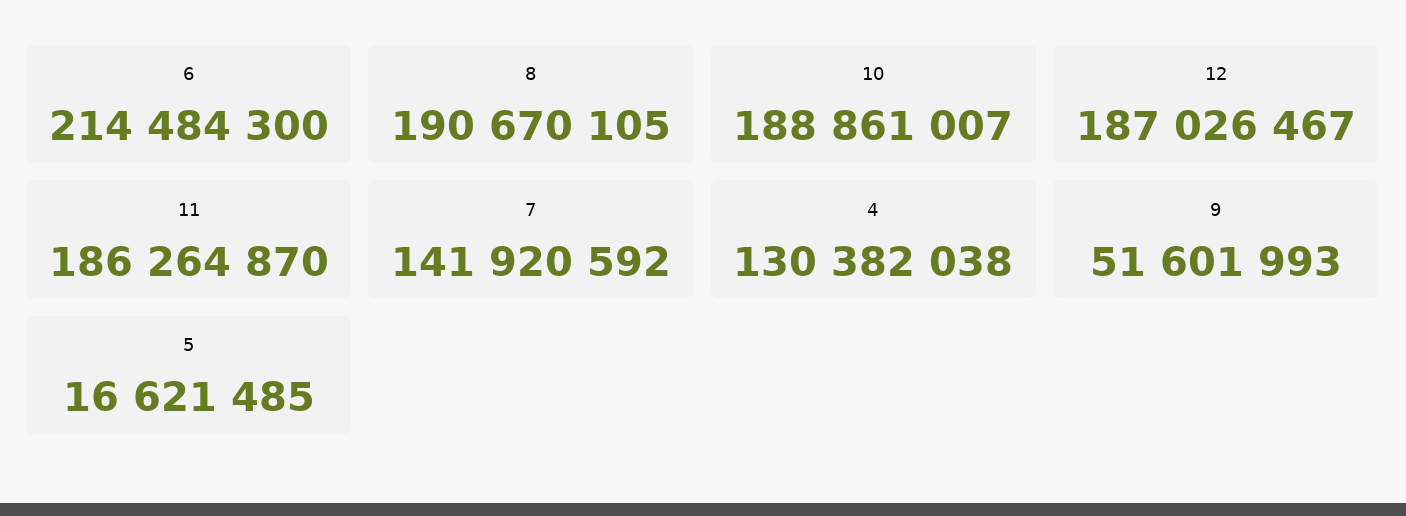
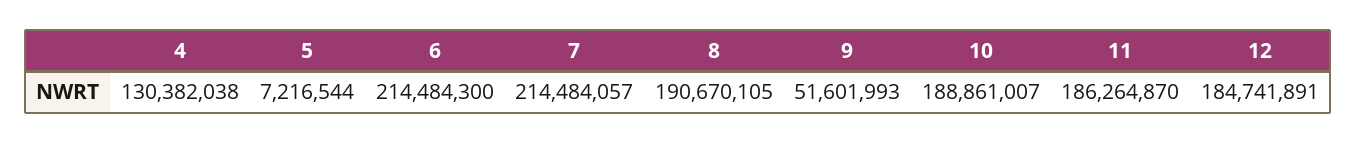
  {
    "6": 214484300,
    "8": 190670105,
    "10": 188861007,
-   "12": 187026467,
+   "12": 184741891,
    "11": 186264870,
-   "7": 141920592,
+   "7": 214484057,
    "4": 130382038,
    "9": 51601993,
-   "5": 16621485
+   "5": 7216544
  }

